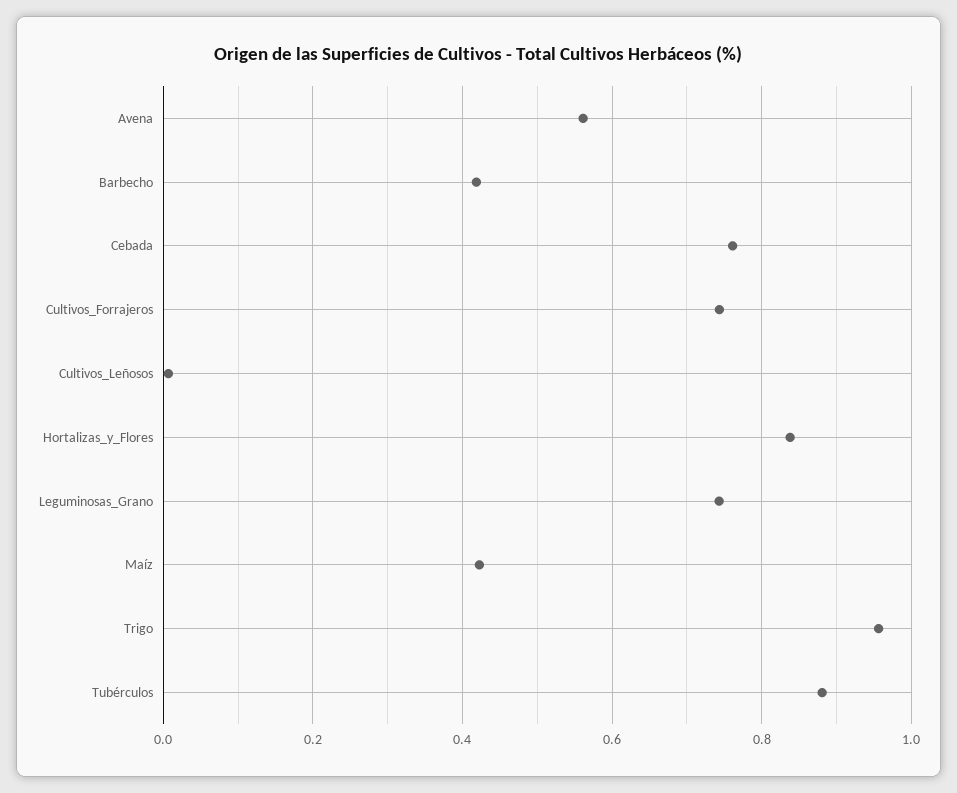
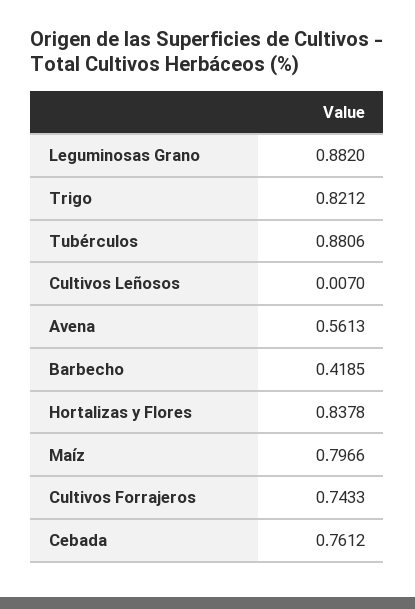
  {
    "Avena": 0.5613,
    "Barbecho": 0.4185,
    "Cebada": 0.7612,
    "Cultivos_Forrajeros": 0.7433,
    "Cultivos_Leñosos": 0.007,
    "Hortalizas_y_Flores": 0.8378,
-   "Leguminosas_Grano": 0.74,
+   "Leguminosas_Grano": 0.882,
-   "Maíz": 0.42,
+   "Maíz": 0.7966,
-   "Trigo": 0.96,
+   "Trigo": 0.8212,
    "Tubérculos": 0.8806
  }

